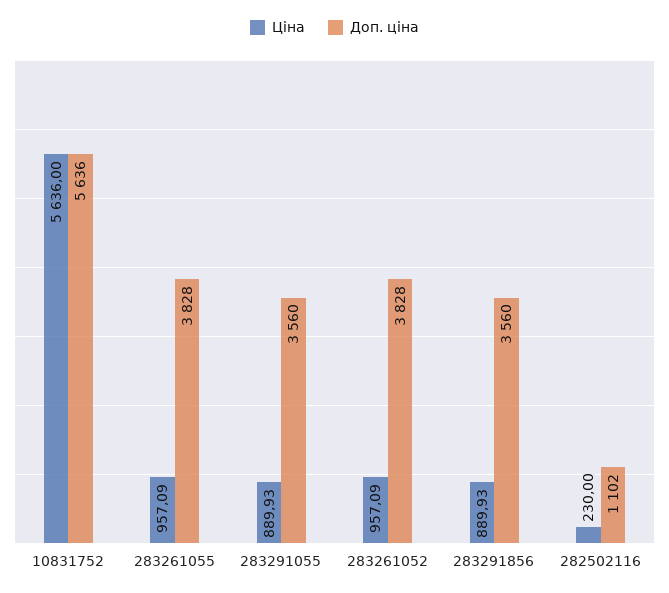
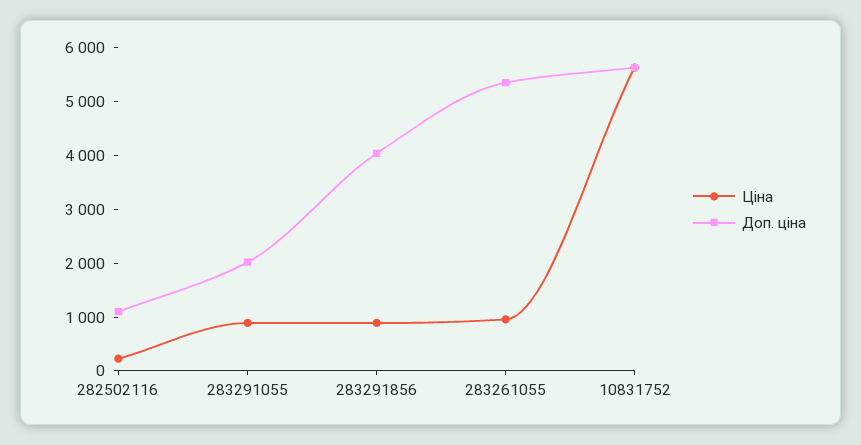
  {
    "Ціна": {
      "10831752": 5636,
      "283261055": 957.09,
      "283291055": 889.93,
-     "283261052": 957.09,
      "283291856": 889.93,
      "282502116": 230
    },
    "Доп. ціна": {
      "10831752": 5636,
-     "283261055": 3828,
+     "283261055": 5400,
-     "283291055": 3560,
+     "283291055": 2000,
-     "283261052": 3828,
-     "283291856": 3560,
+     "283291856": 4000,
      "282502116": 1102
    }
  }

